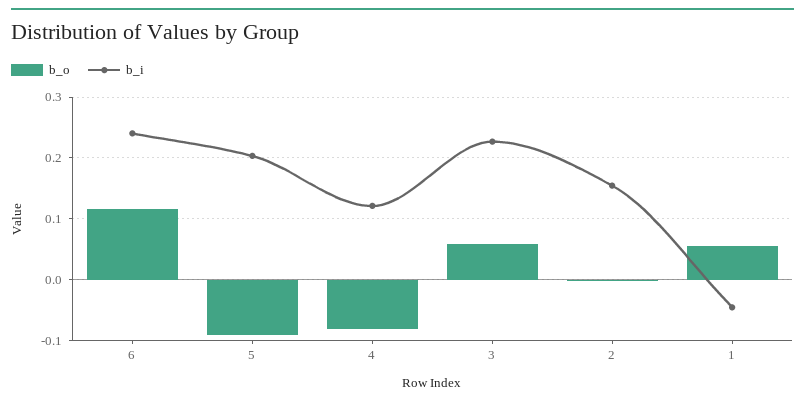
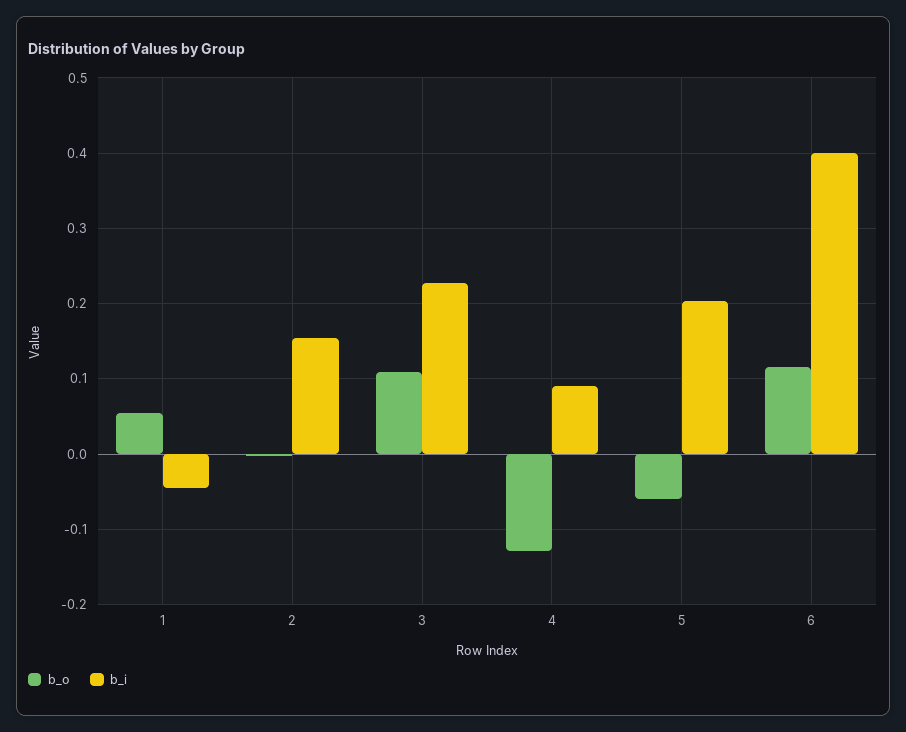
  {
    "b_o": {
      "6": 0.12,
-     "5": -0.09,
+     "5": -0.06,
-     "4": -0.08,
+     "4": -0.13,
-     "3": 0.06,
+     "3": 0.11,
      "2": 0,
      "1": 0.05
    },
    "b_i": {
-     "6": 0.24,
+     "6": 0.4,
      "5": 0.2,
-     "4": 0.12,
+     "4": 0.09,
      "3": 0.23,
      "2": 0.15,
      "1": -0.05
    }
  }

